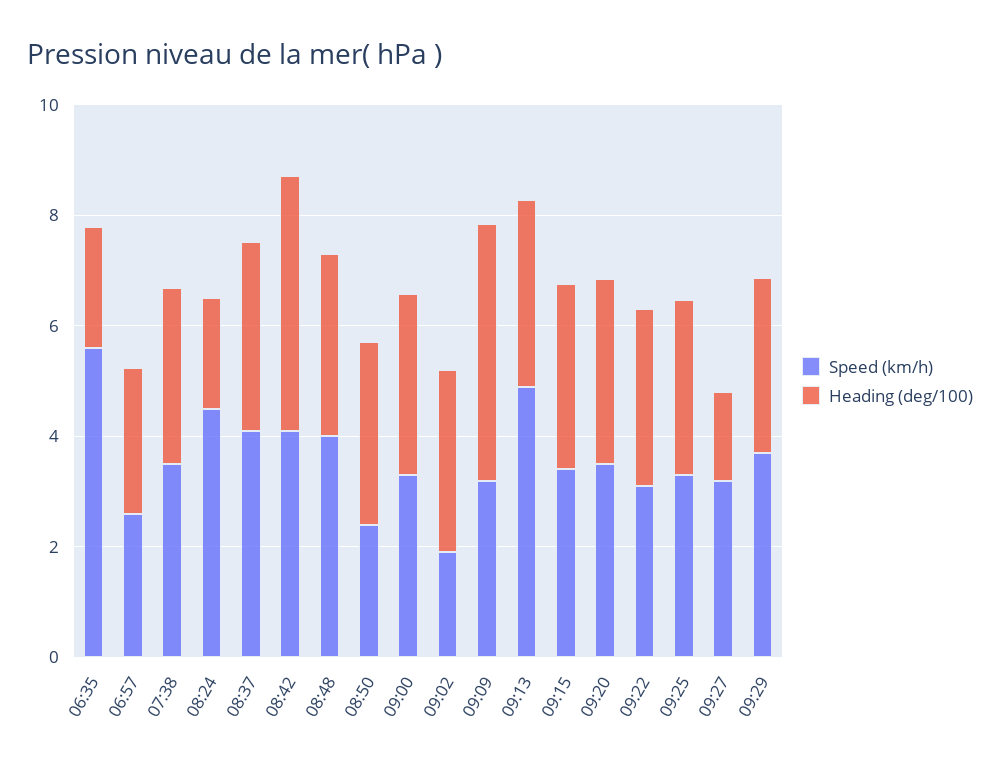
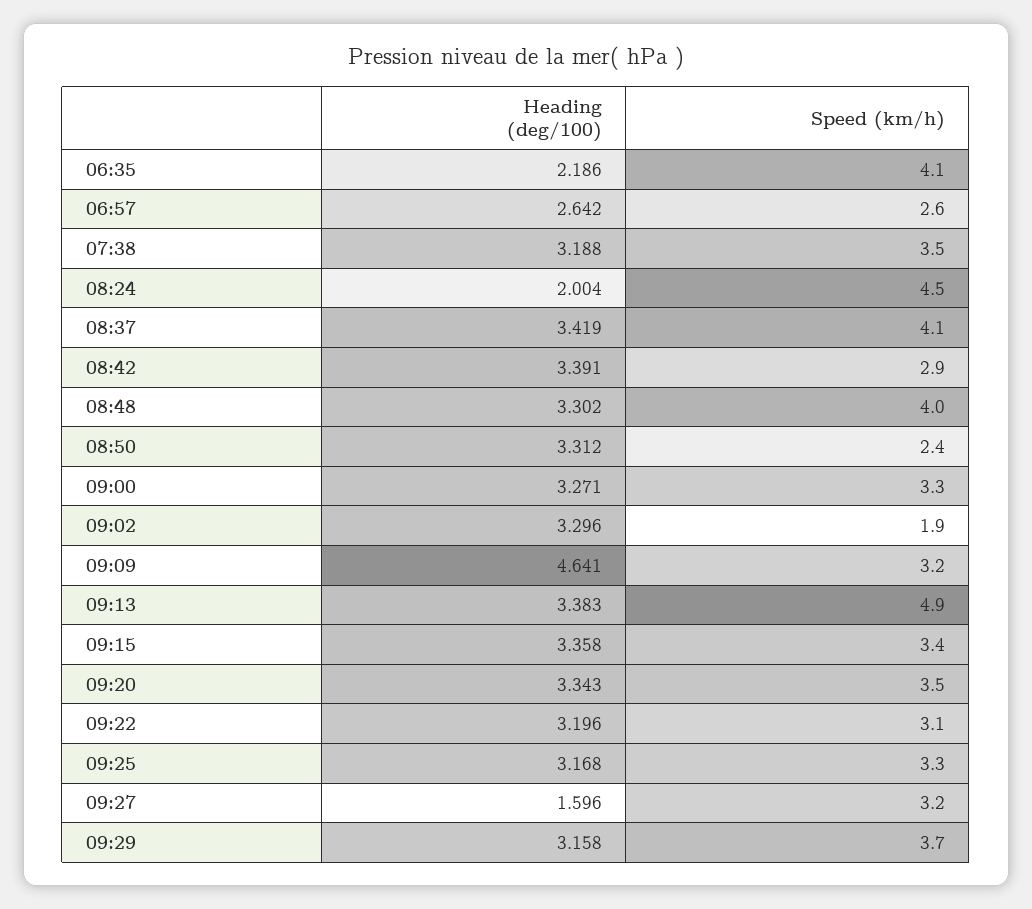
  {
    "Speed (km/h)": {
-     "06:35": 5.5,
+     "06:35": 4.1,
      "06:57": 2.6,
      "07:38": 3.5,
      "08:24": 4.5,
      "08:37": 4.1,
-     "08:42": 4,
+     "08:42": 2.9,
      "08:48": 4,
      "08:50": 2.4,
      "09:00": 3.3,
      "09:02": 1.9,
      "09:09": 3.2,
      "09:13": 4.9,
      "09:15": 3.4,
      "09:20": 3.5,
      "09:22": 3.1,
      "09:25": 3.3,
      "09:27": 3.2,
      "09:29": 3.7
    },
    "Heading (deg/100)": {
      "06:35": 2.186,
      "06:57": 2.642,
      "07:38": 3.188,
      "08:24": 2.004,
      "08:37": 3.419,
-     "08:42": 4.5,
+     "08:42": 3.391,
      "08:48": 3.302,
      "08:50": 3.312,
      "09:00": 3.271,
      "09:02": 3.296,
      "09:09": 4.641,
      "09:13": 3.383,
      "09:15": 3.358,
      "09:20": 3.343,
      "09:22": 3.196,
      "09:25": 3.168,
      "09:27": 1.596,
      "09:29": 3.158
    }
  }

